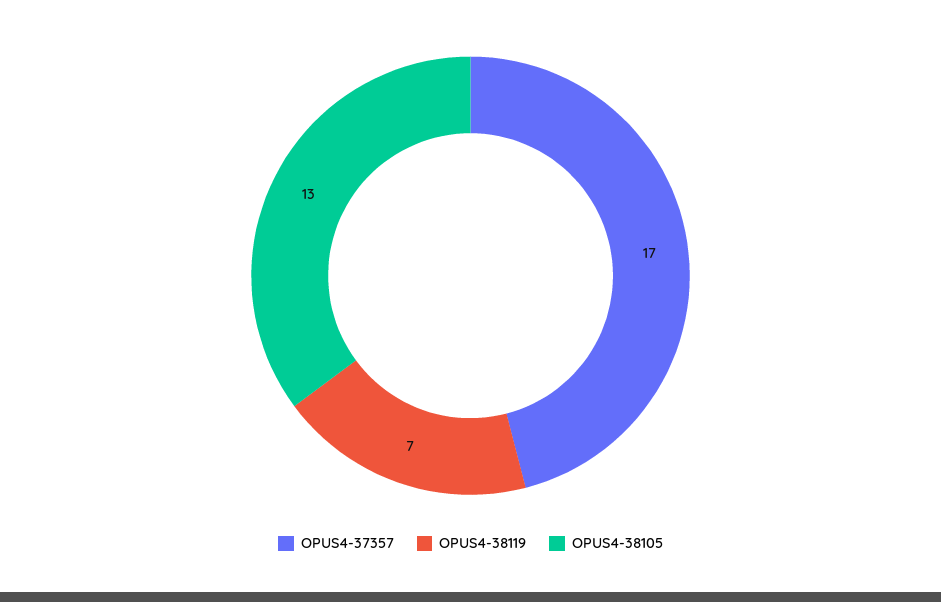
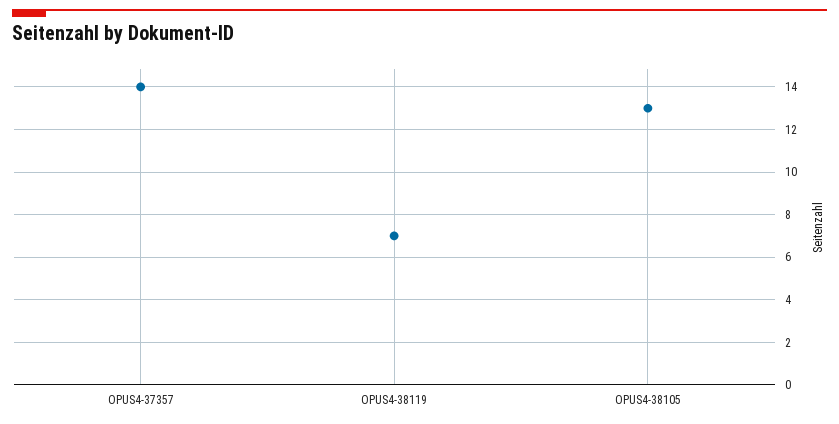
  {
-   "OPUS4-37357": 17,
+   "OPUS4-37357": 14,
    "OPUS4-38119": 7,
    "OPUS4-38105": 13
  }

